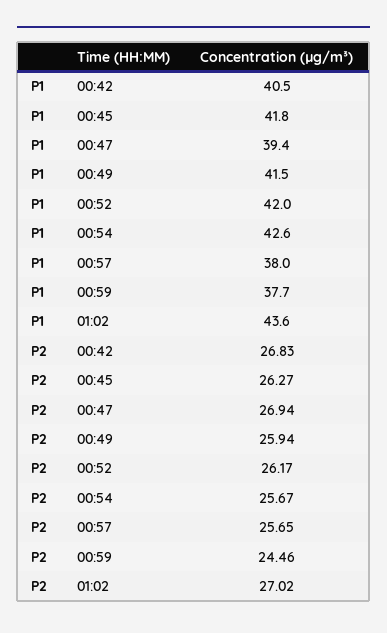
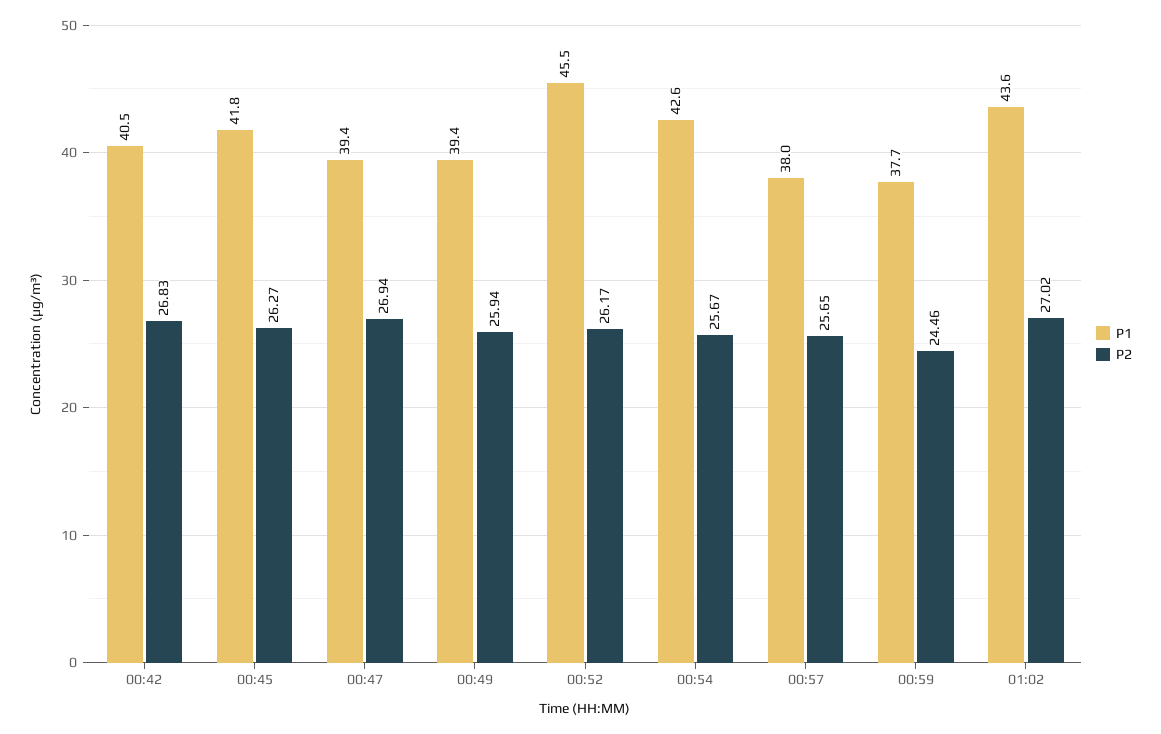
  {
    "P1": {
      "00:42": 40.5,
      "00:45": 41.8,
      "00:47": 39.4,
-     "00:49": 41.5,
+     "00:49": 39.4,
-     "00:52": 42,
+     "00:52": 45.5,
      "00:54": 42.6,
      "00:57": 38,
      "00:59": 37.7,
      "01:02": 43.6
    },
    "P2": {
      "00:42": 26.83,
      "00:45": 26.27,
      "00:47": 26.94,
      "00:49": 25.94,
      "00:52": 26.17,
      "00:54": 25.67,
      "00:57": 25.65,
      "00:59": 24.46,
      "01:02": 27.02
    }
  }

